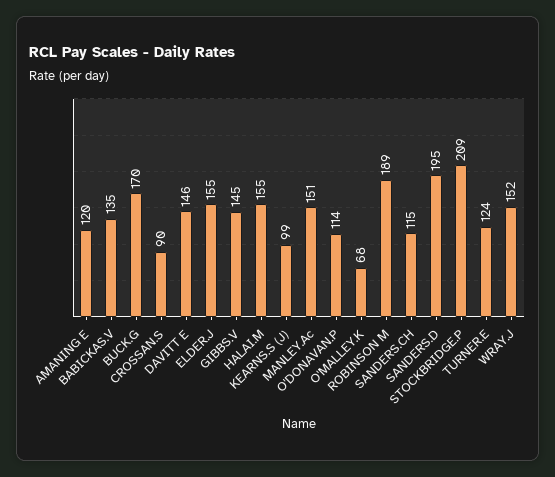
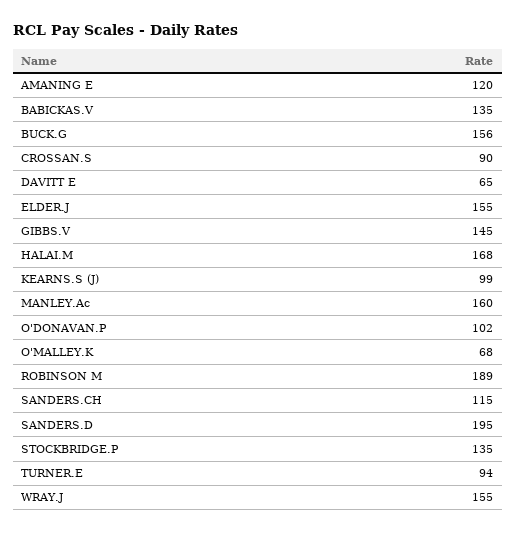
  {
    "AMANING E": 120,
    "BABICKAS.V": 135,
-   "BUCK.G": 170,
+   "BUCK.G": 156,
    "CROSSAN.S": 90,
-   "DAVITT E": 146,
+   "DAVITT E": 65,
    "ELDER.J": 155,
    "GIBBS.V": 145,
-   "HALAI.M": 155,
+   "HALAI.M": 168,
    "KEARNS.S (J)": 99,
-   "MANLEY.Ac": 151,
+   "MANLEY.Ac": 160,
-   "O'DONAVAN.P": 114,
+   "O'DONAVAN.P": 102,
    "O'MALLEY.K": 68,
    "ROBINSON M": 189,
    "SANDERS.CH": 115,
    "SANDERS.D": 195,
-   "STOCKBRIDGE.P": 209,
+   "STOCKBRIDGE.P": 135,
-   "TURNER.E": 124,
+   "TURNER.E": 94,
-   "WRAY.J": 152
+   "WRAY.J": 155
  }

